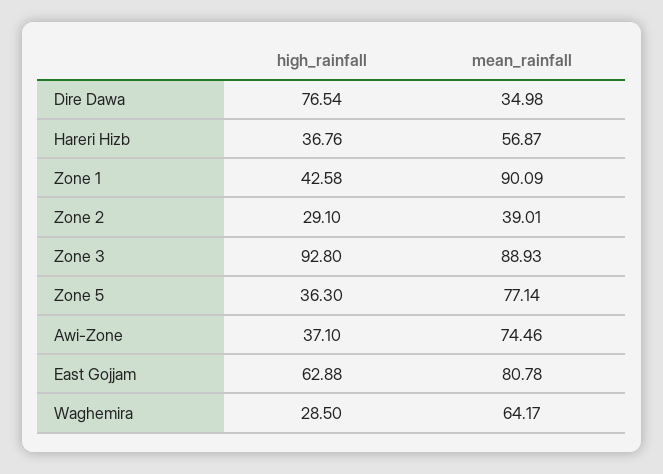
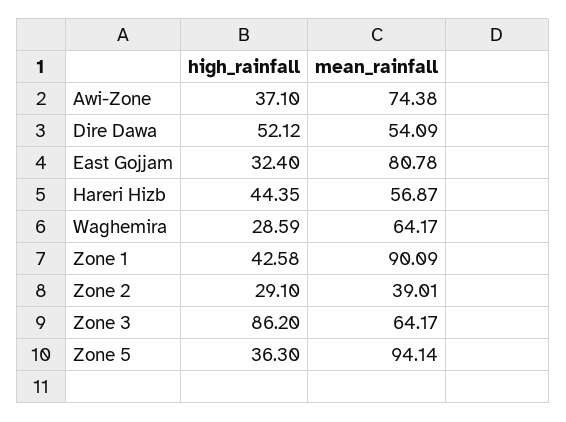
  {
    "high_rainfall": {
-     "Dire Dawa": 76.54,
+     "Dire Dawa": 52.12,
-     "Hareri Hizb": 36.76,
+     "Hareri Hizb": 44.35,
      "Zone 1": 42.58,
      "Zone 2": 29.1,
-     "Zone 3": 92.8,
+     "Zone 3": 86.2,
      "Zone 5": 36.3,
      "Awi-Zone": 37.1,
-     "East Gojjam": 62.88,
+     "East Gojjam": 32.4,
-     "Waghemira": 28.5
+     "Waghemira": 28.59
    },
    "mean_rainfall": {
-     "Dire Dawa": 34.98,
+     "Dire Dawa": 54.09,
      "Hareri Hizb": 56.87,
      "Zone 1": 90.09,
      "Zone 2": 39.01,
-     "Zone 3": 88.93,
+     "Zone 3": 64.17,
-     "Zone 5": 77.14,
+     "Zone 5": 94.14,
-     "Awi-Zone": 74.46,
+     "Awi-Zone": 74.38,
      "East Gojjam": 80.78,
      "Waghemira": 64.17
    }
  }

